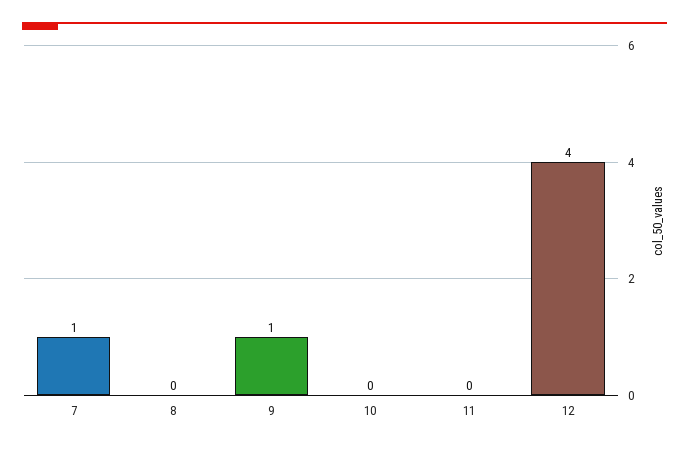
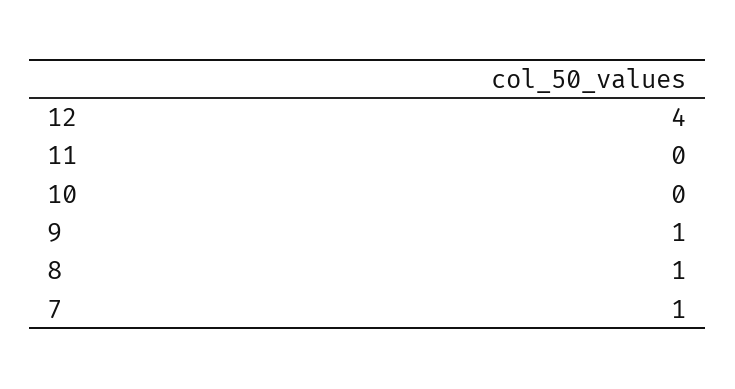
  {
    "7": 1,
-   "8": 0,
+   "8": 1,
    "9": 1,
    "10": 0,
    "11": 0,
    "12": 4
  }

